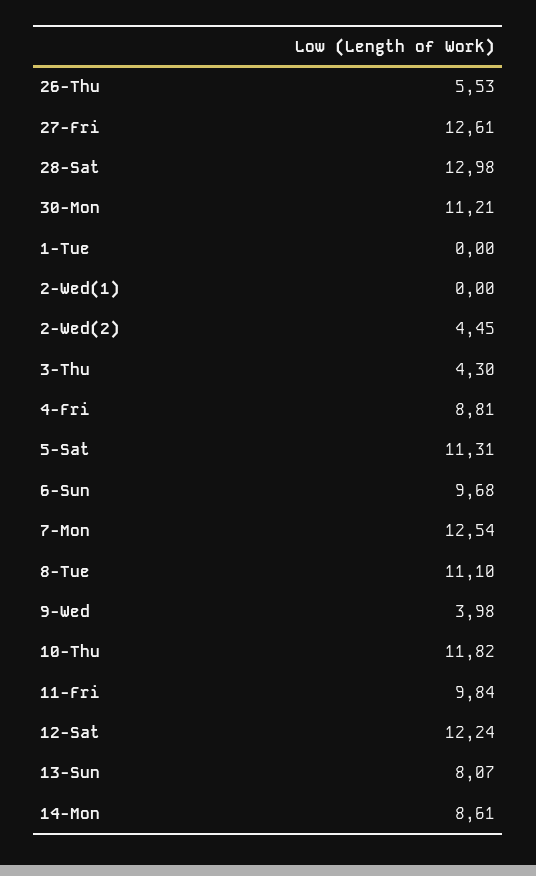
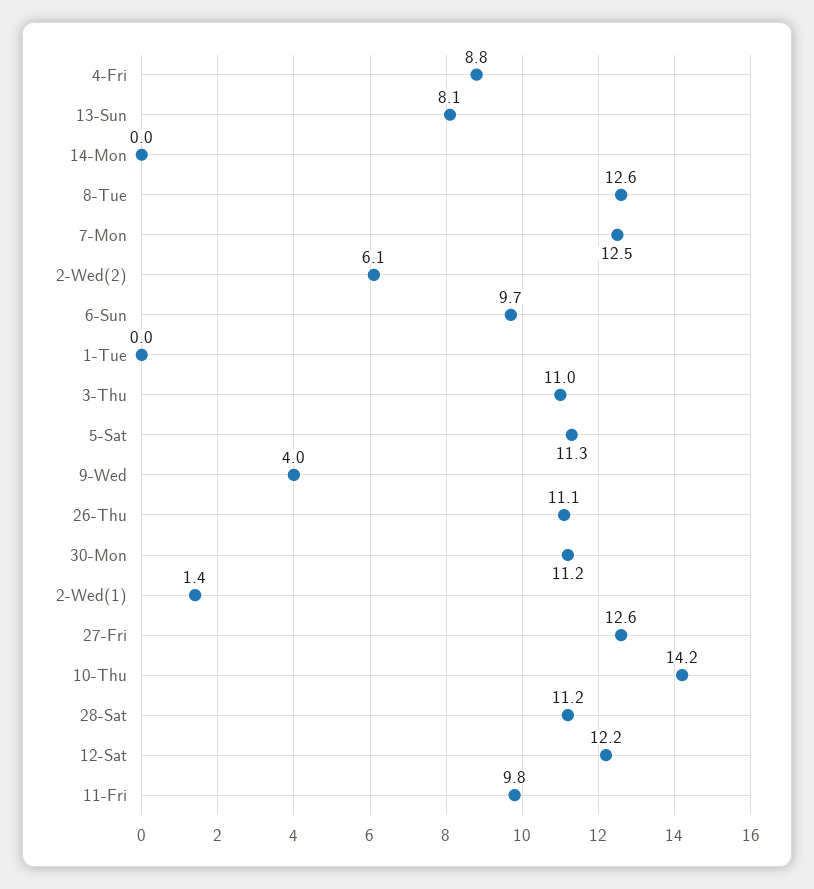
  {
-   "26-Thu": 5.53,
+   "26-Thu": 11.1,
    "27-Fri": 12.61,
-   "28-Sat": 12.98,
+   "28-Sat": 11.2,
    "30-Mon": 11.21,
    "1-Tue": 0,
-   "2-Wed(1)": 0,
+   "2-Wed(1)": 1.4,
-   "2-Wed(2)": 4.45,
+   "2-Wed(2)": 6.1,
-   "3-Thu": 4.3,
+   "3-Thu": 11,
    "4-Fri": 8.81,
    "5-Sat": 11.31,
    "6-Sun": 9.68,
    "7-Mon": 12.54,
-   "8-Tue": 11.1,
+   "8-Tue": 12.6,
    "9-Wed": 3.98,
-   "10-Thu": 11.82,
+   "10-Thu": 14.2,
    "11-Fri": 9.84,
    "12-Sat": 12.24,
    "13-Sun": 8.07,
-   "14-Mon": 8.61
+   "14-Mon": 0
  }

